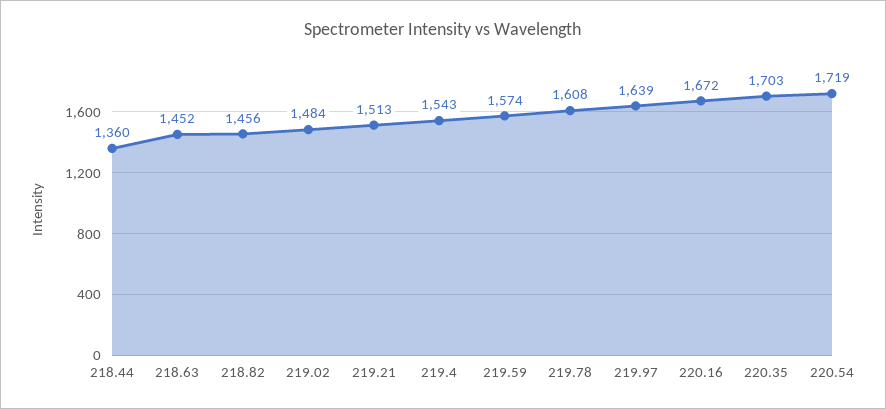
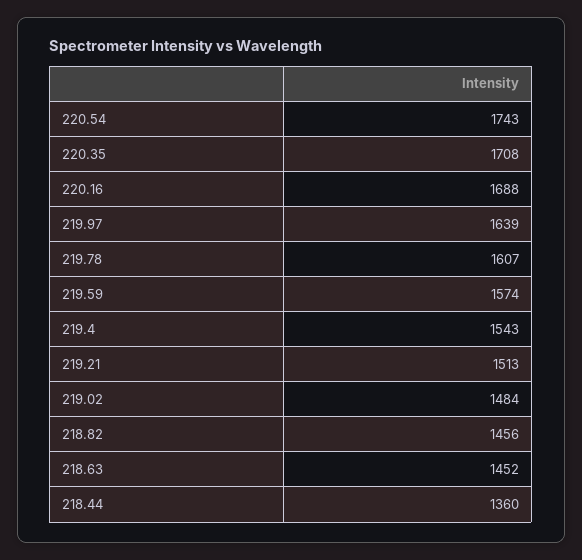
  {
    "218.44": 1360,
    "218.63": 1452,
    "218.82": 1456,
    "219.02": 1484,
    "219.21": 1513,
    "219.4": 1543,
    "219.59": 1574,
-   "219.78": 1608,
+   "219.78": 1607,
    "219.97": 1639,
-   "220.16": 1672,
+   "220.16": 1688,
-   "220.35": 1703,
+   "220.35": 1708,
-   "220.54": 1719
+   "220.54": 1743
  }

